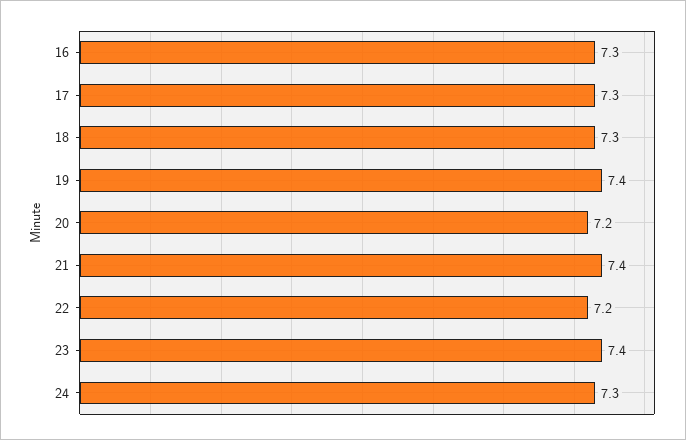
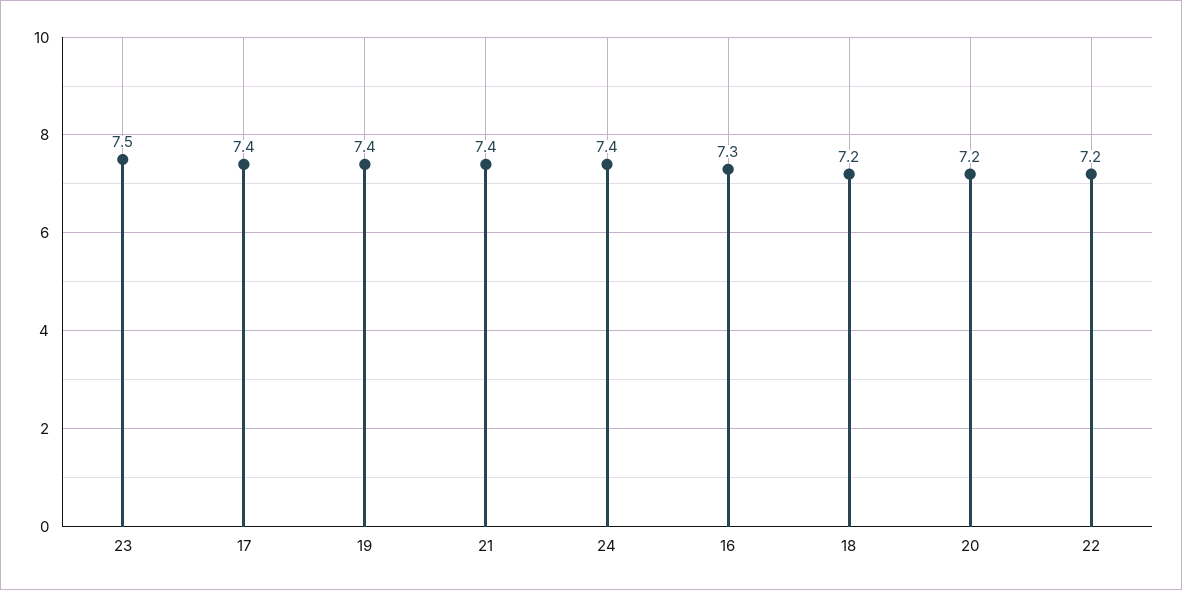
  {
    "16": 7.3,
-   "17": 7.3,
+   "17": 7.4,
-   "18": 7.3,
+   "18": 7.2,
    "19": 7.4,
    "20": 7.2,
    "21": 7.4,
    "22": 7.2,
-   "23": 7.4,
+   "23": 7.5,
-   "24": 7.3
+   "24": 7.4
  }

